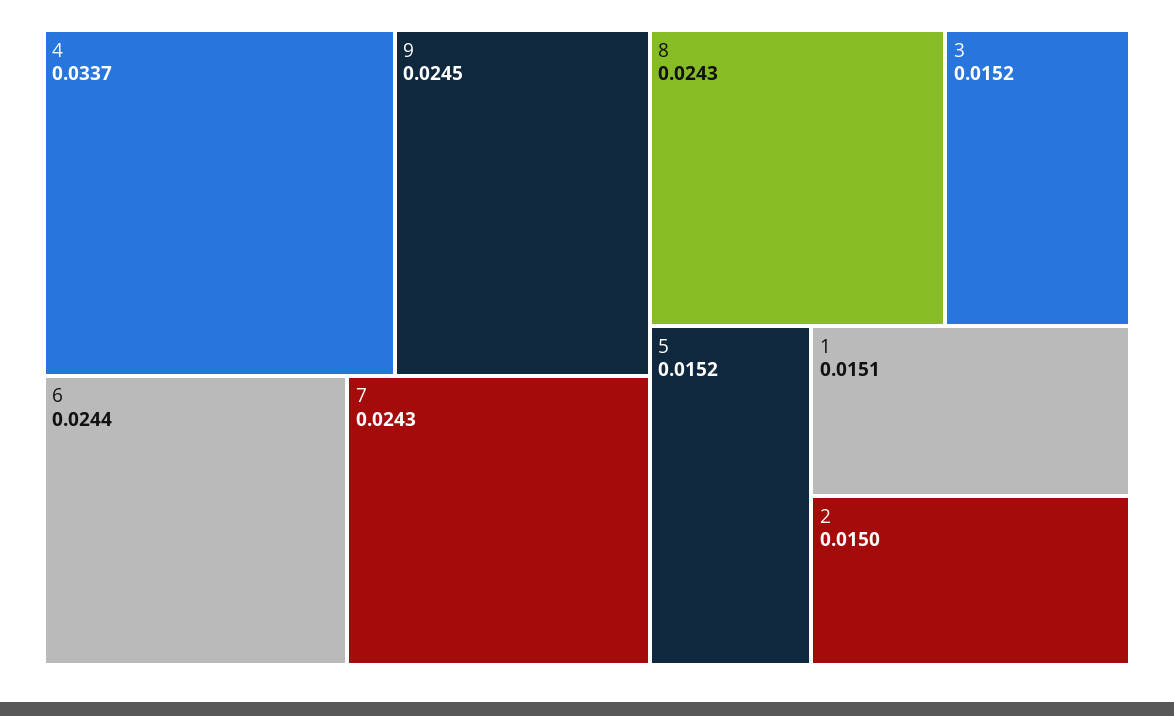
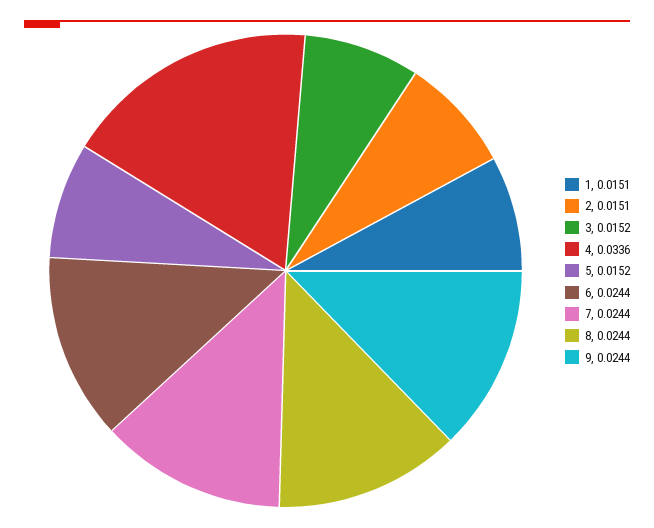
  {
-   "4": 0.0337,
+   "4": 0.0336,
-   "9": 0.0245,
+   "9": 0.0244,
    "6": 0.0244,
-   "7": 0.0243,
+   "7": 0.0244,
-   "8": 0.0243,
+   "8": 0.0244,
    "3": 0.0152,
    "5": 0.0152,
    "1": 0.0151,
-   "2": 0.015
+   "2": 0.0151
  }

